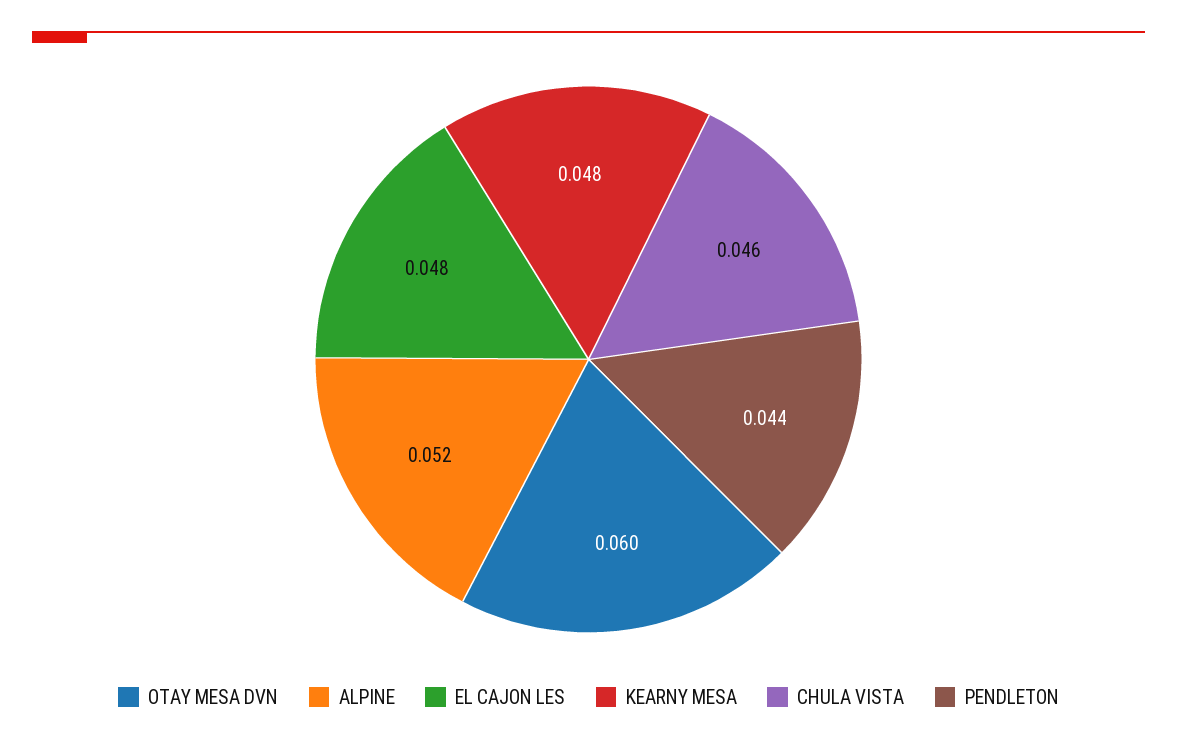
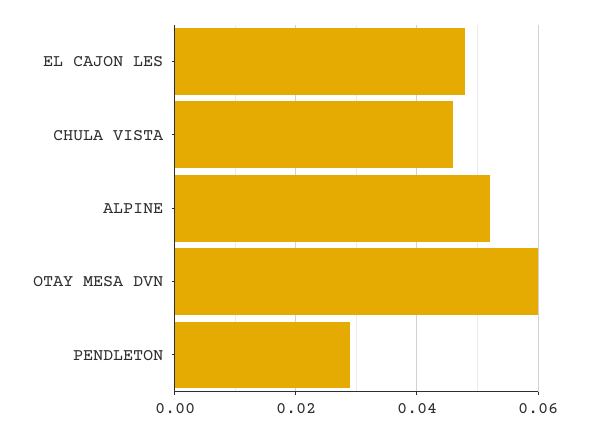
  {
    "OTAY MESA DVN": 0.06,
    "ALPINE": 0.052,
    "EL CAJON LES": 0.048,
-   "KEARNY MESA": 0.048,
    "CHULA VISTA": 0.046,
-   "PENDLETON": 0.044
+   "PENDLETON": 0.03
  }

